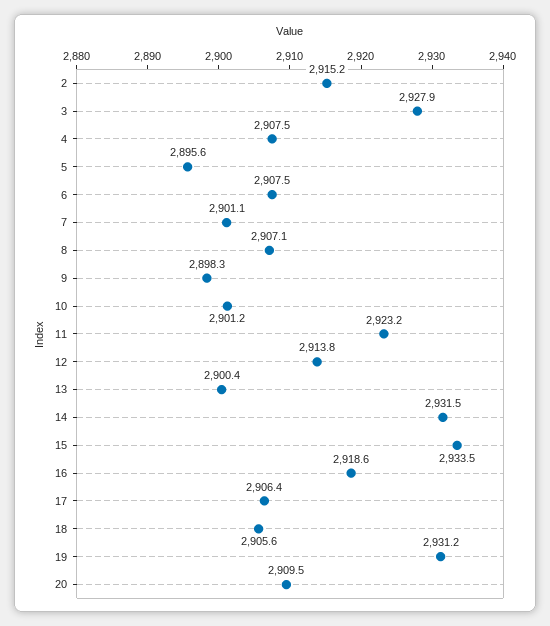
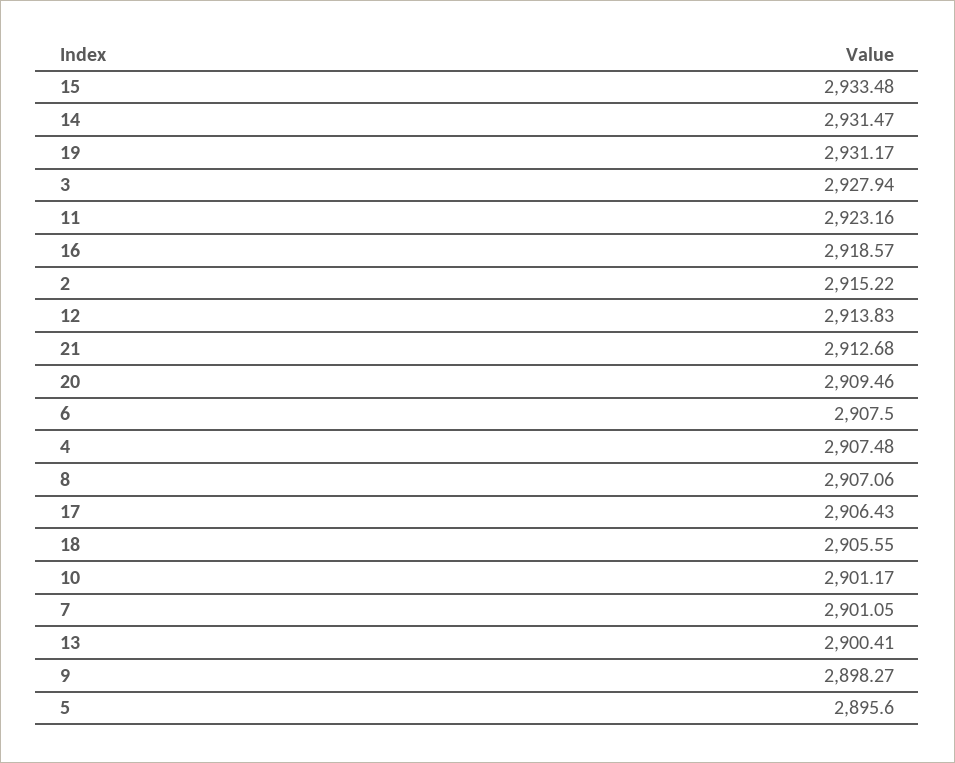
  {
    "2": 2915.22,
    "3": 2927.94,
    "4": 2907.48,
    "5": 2895.6,
    "6": 2907.5,
    "7": 2901.05,
    "8": 2907.06,
    "9": 2898.27,
    "10": 2901.17,
    "11": 2923.16,
    "12": 2913.83,
    "13": 2900.41,
    "14": 2931.47,
    "15": 2933.48,
    "16": 2918.57,
    "17": 2906.43,
    "18": 2905.55,
    "19": 2931.17,
-   "20": 2909.46
+   "20": 2909.46,
+   "21": 2912.68
  }

